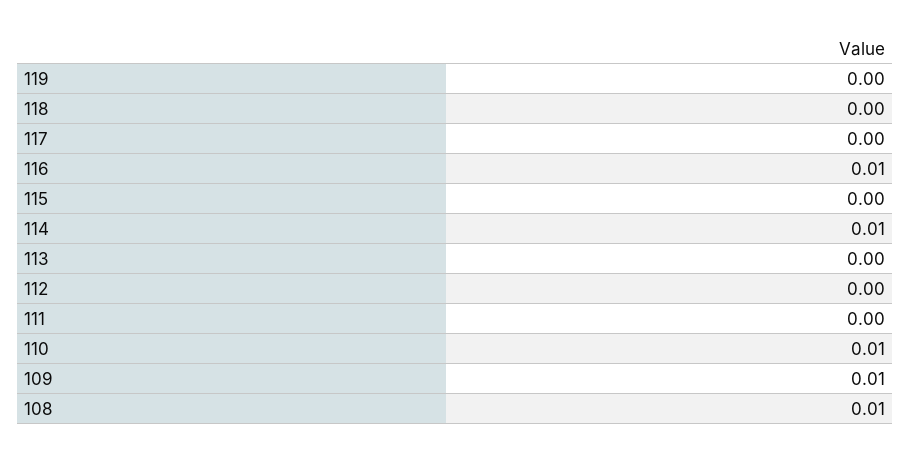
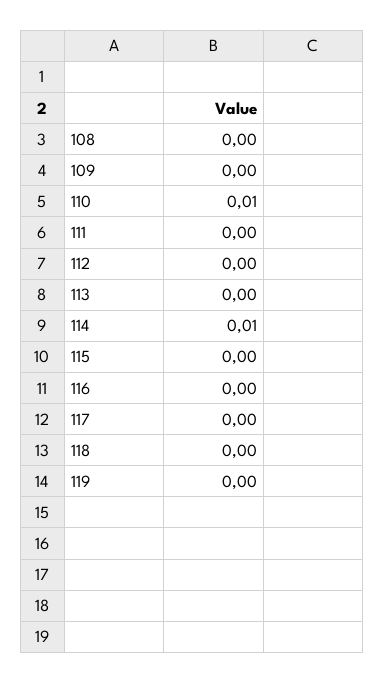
  {
    "119": 0,
    "118": 0,
    "117": 0,
-   "116": 0.01,
+   "116": 0,
    "115": 0,
    "114": 0.01,
    "113": 0,
    "112": 0,
    "111": 0,
    "110": 0.01,
-   "109": 0.01,
+   "109": 0,
-   "108": 0.01
+   "108": 0
  }

